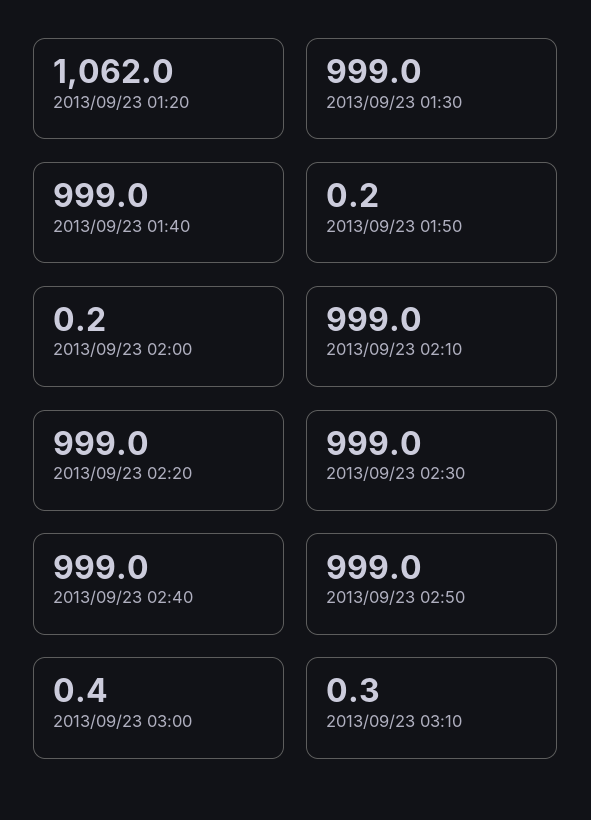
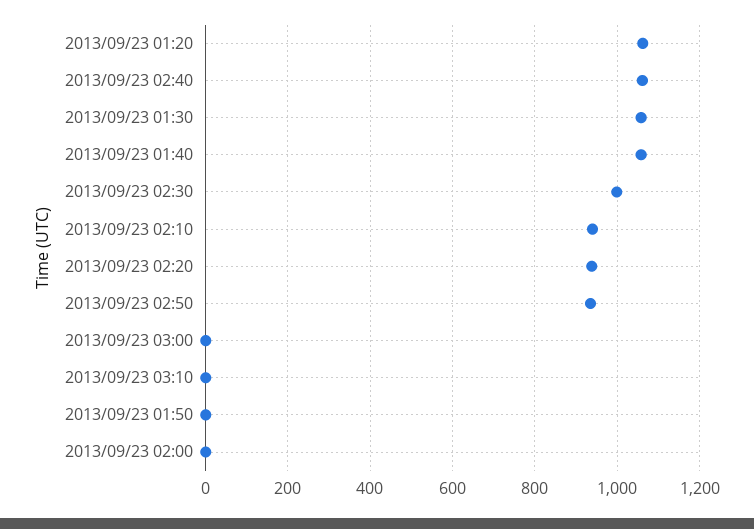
  {
    "2013/09/23 01:20": 1062,
-   "2013/09/23 01:30": 999,
+   "2013/09/23 01:30": 1060,
-   "2013/09/23 01:40": 999,
+   "2013/09/23 01:40": 1060,
    "2013/09/23 01:50": 0.2,
    "2013/09/23 02:00": 0.2,
-   "2013/09/23 02:10": 999,
+   "2013/09/23 02:10": 940,
-   "2013/09/23 02:20": 999,
+   "2013/09/23 02:20": 940,
    "2013/09/23 02:30": 999,
-   "2013/09/23 02:40": 999,
+   "2013/09/23 02:40": 1060,
-   "2013/09/23 02:50": 999,
+   "2013/09/23 02:50": 940,
    "2013/09/23 03:00": 0.4,
    "2013/09/23 03:10": 0.3
  }

